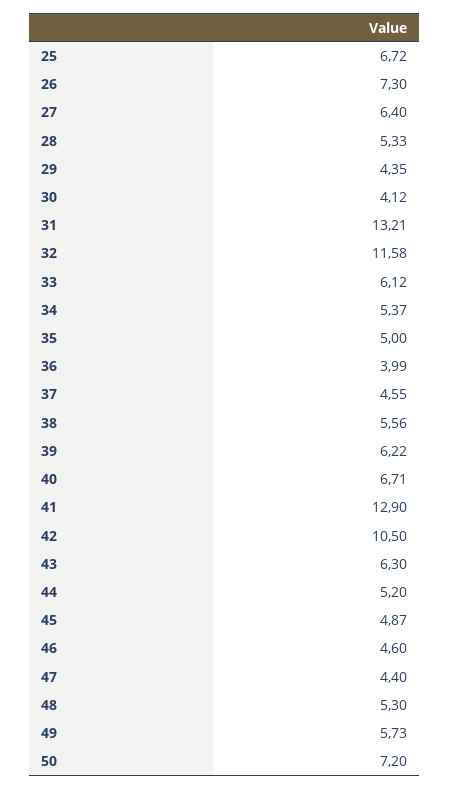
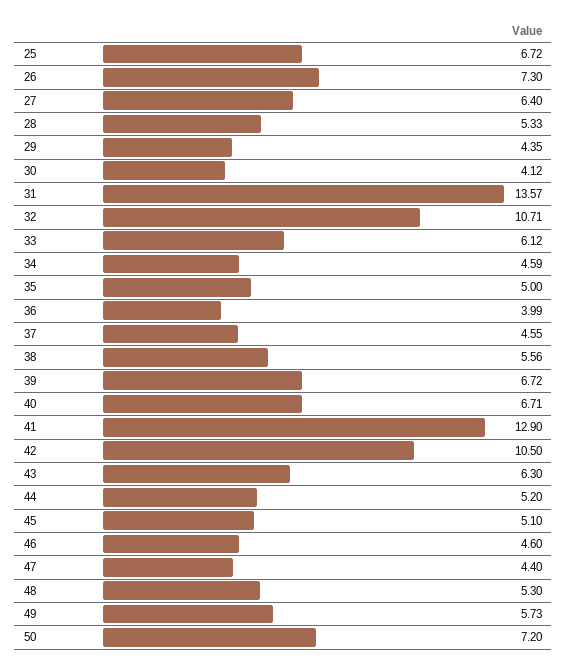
  {
    "25": 6.72,
    "26": 7.3,
    "27": 6.4,
    "28": 5.33,
    "29": 4.35,
    "30": 4.12,
-   "31": 13.21,
+   "31": 13.57,
-   "32": 11.58,
+   "32": 10.71,
    "33": 6.12,
-   "34": 5.37,
+   "34": 4.59,
    "35": 5,
    "36": 3.99,
    "37": 4.55,
    "38": 5.56,
-   "39": 6.22,
+   "39": 6.72,
    "40": 6.71,
    "41": 12.9,
    "42": 10.5,
    "43": 6.3,
    "44": 5.2,
-   "45": 4.87,
+   "45": 5.1,
    "46": 4.6,
    "47": 4.4,
    "48": 5.3,
    "49": 5.73,
    "50": 7.2
  }

